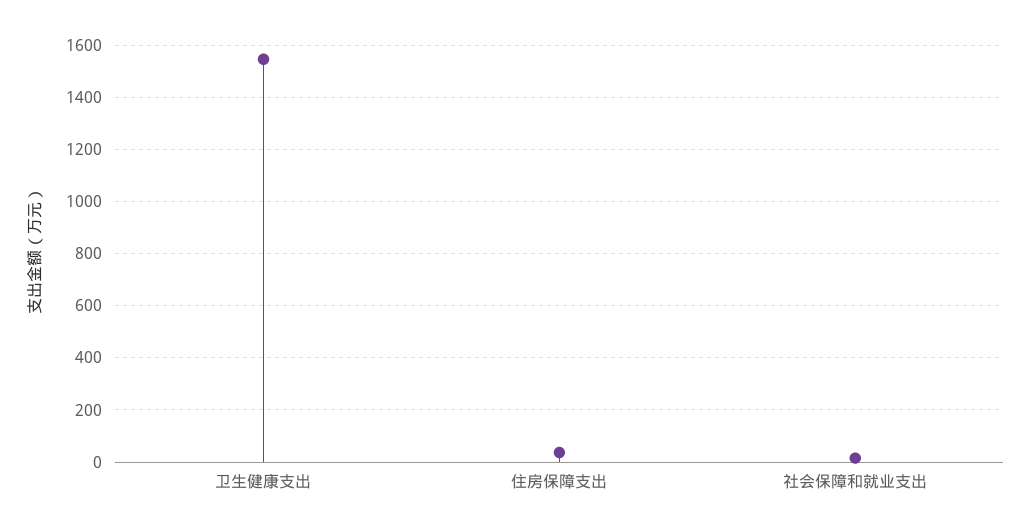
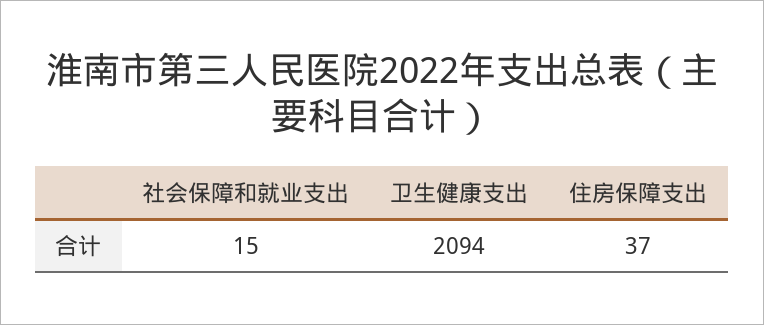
  {
-   "卫生健康支出": 1550,
+   "卫生健康支出": 2094,
    "住房保障支出": 37,
    "社会保障和就业支出": 15
  }

